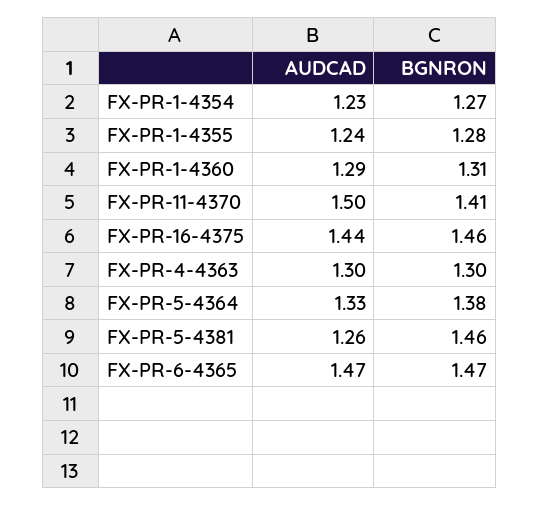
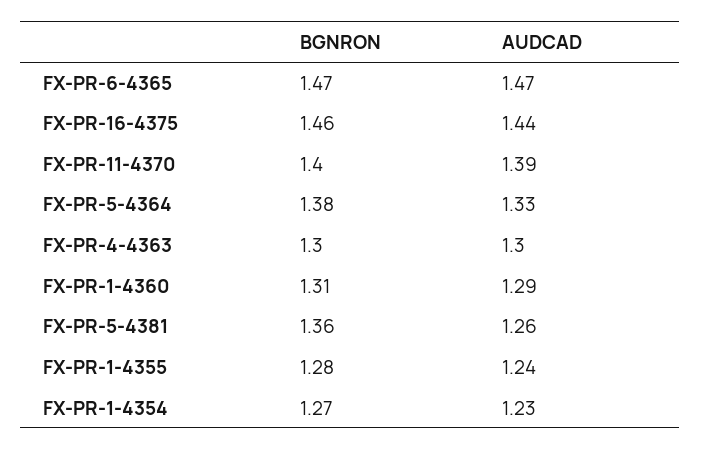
  {
    "AUDCAD": {
      "FX-PR-1-4354": 1.23,
      "FX-PR-1-4355": 1.24,
      "FX-PR-1-4360": 1.29,
-     "FX-PR-11-4370": 1.5,
+     "FX-PR-11-4370": 1.39,
      "FX-PR-16-4375": 1.44,
      "FX-PR-4-4363": 1.3,
      "FX-PR-5-4364": 1.33,
      "FX-PR-5-4381": 1.26,
      "FX-PR-6-4365": 1.47
    },
    "BGNRON": {
      "FX-PR-1-4354": 1.27,
      "FX-PR-1-4355": 1.28,
      "FX-PR-1-4360": 1.31,
-     "FX-PR-11-4370": 1.41,
+     "FX-PR-11-4370": 1.4,
      "FX-PR-16-4375": 1.46,
      "FX-PR-4-4363": 1.3,
      "FX-PR-5-4364": 1.38,
-     "FX-PR-5-4381": 1.46,
+     "FX-PR-5-4381": 1.36,
      "FX-PR-6-4365": 1.47
    }
  }

